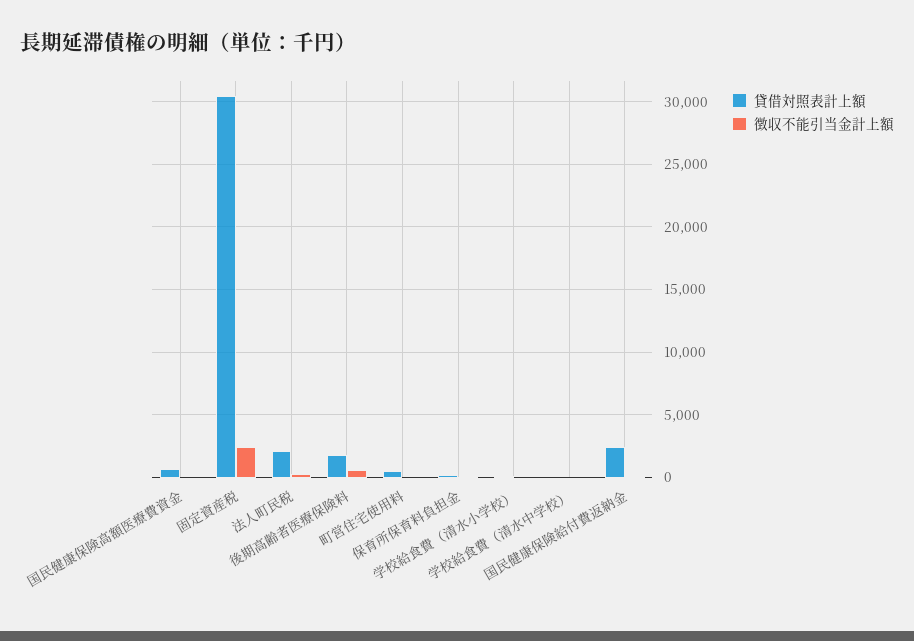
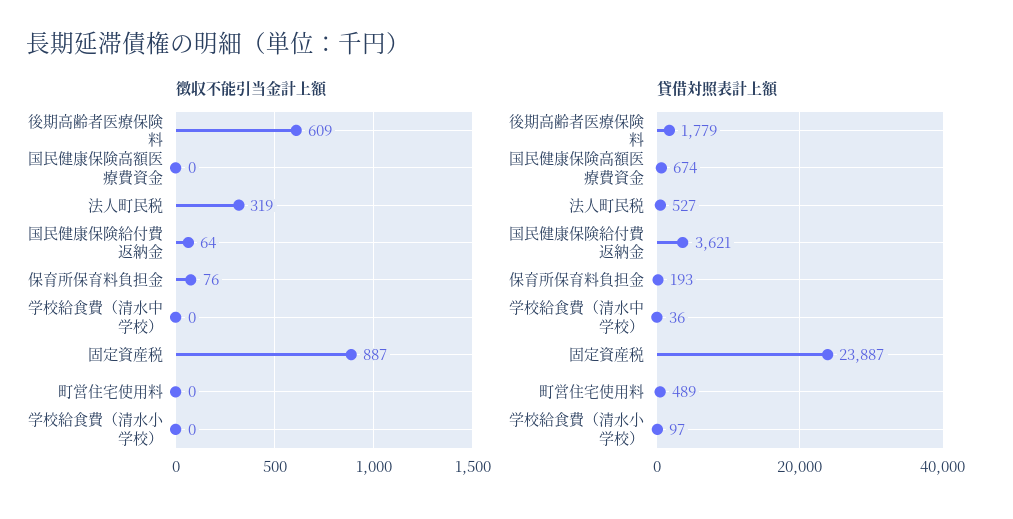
  {
    "貸借対照表計上額": {
      "国民健康保険高額医療費資金": 674,
-     "固定資産税": 30500,
+     "固定資産税": 23887,
-     "法人町民税": 2000,
+     "法人町民税": 527,
      "後期高齢者医療保険料": 1779,
      "町営住宅使用料": 489,
      "保育所保育料負担金": 193,
      "学校給食費（清水小学校）": 97,
      "学校給食費（清水中学校）": 36,
-     "国民健康保険給付費返納金": 2500
+     "国民健康保険給付費返納金": 3621
    },
    "徴収不能引当金計上額": {
      "国民健康保険高額医療費資金": 0,
-     "固定資産税": 2500,
+     "固定資産税": 887,
      "法人町民税": 319,
      "後期高齢者医療保険料": 609,
      "町営住宅使用料": 0,
      "保育所保育料負担金": 76,
      "学校給食費（清水小学校）": 0,
      "学校給食費（清水中学校）": 0,
      "国民健康保険給付費返納金": 64
    }
  }

